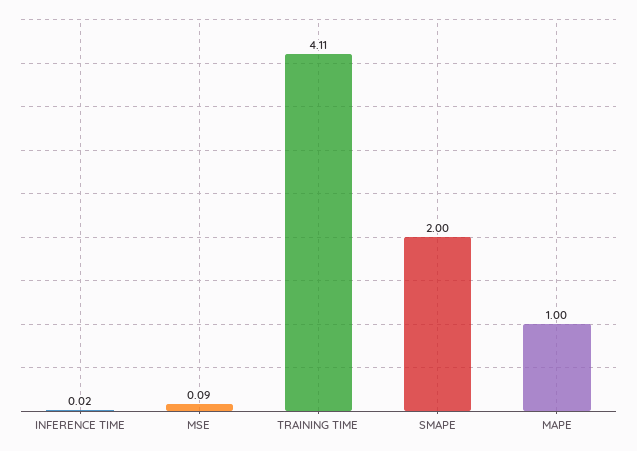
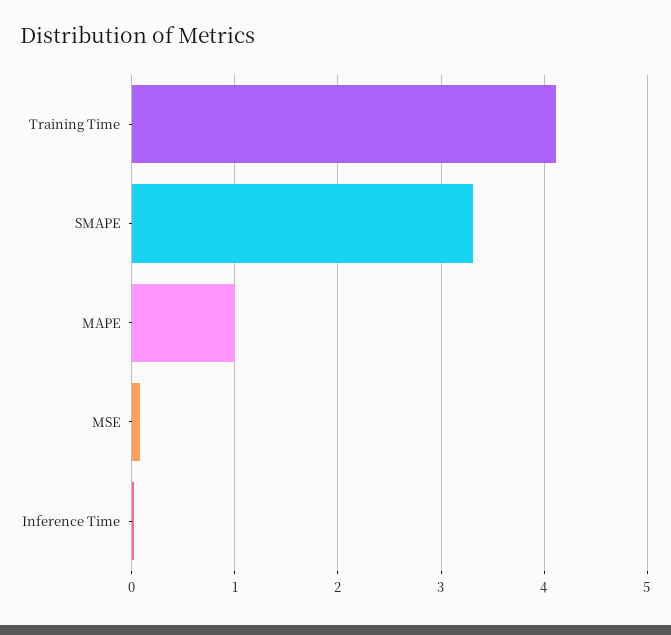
  {
    "INFERENCE TIME": 0.02,
    "MSE": 0.09,
    "TRAINING TIME": 4.11,
-   "SMAPE": 2,
+   "SMAPE": 3.3,
    "MAPE": 1
  }

